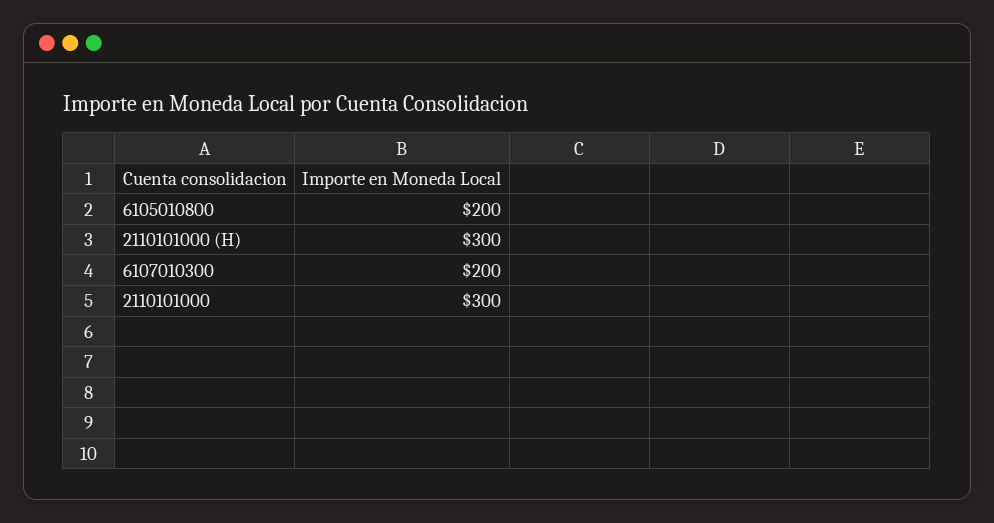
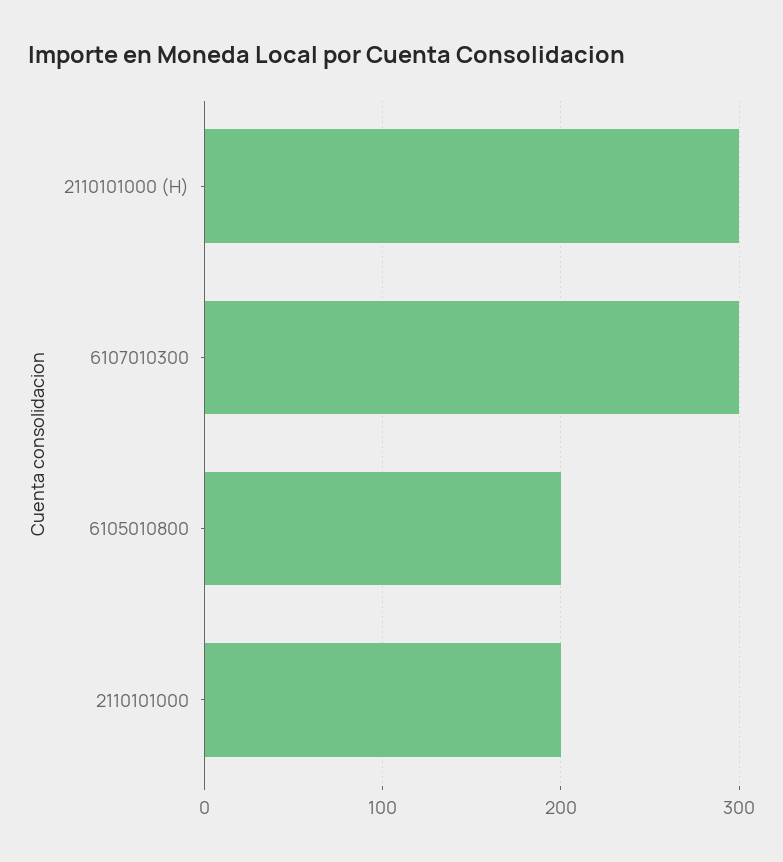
  {
    "6105010800": 200,
    "2110101000 (H)": 300,
-   "6107010300": 200,
+   "6107010300": 300,
-   "2110101000": 300
+   "2110101000": 200
  }

